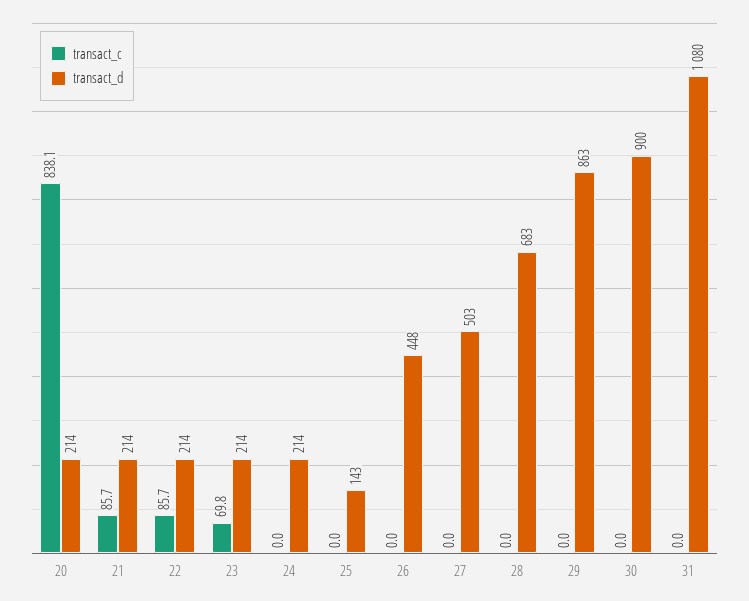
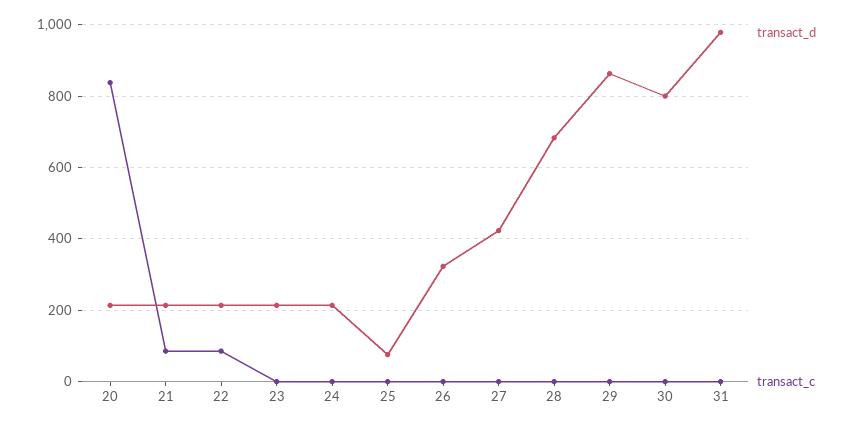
  {
    "transact_c": {
      "20": 838.1,
      "21": 85.7,
      "22": 85.7,
-     "23": 69.8,
+     "23": 0,
      "24": 0,
      "25": 0,
      "26": 0,
      "27": 0,
      "28": 0,
      "29": 0,
      "30": 0,
      "31": 0
    },
    "transact_d": {
      "20": 214,
      "21": 214,
      "22": 214,
      "23": 214,
      "24": 214,
-     "25": 143,
+     "25": 80,
-     "26": 448,
+     "26": 320,
-     "27": 503,
+     "27": 420,
      "28": 683,
      "29": 863,
-     "30": 900,
+     "30": 800,
-     "31": 1080
+     "31": 980
    }
  }

